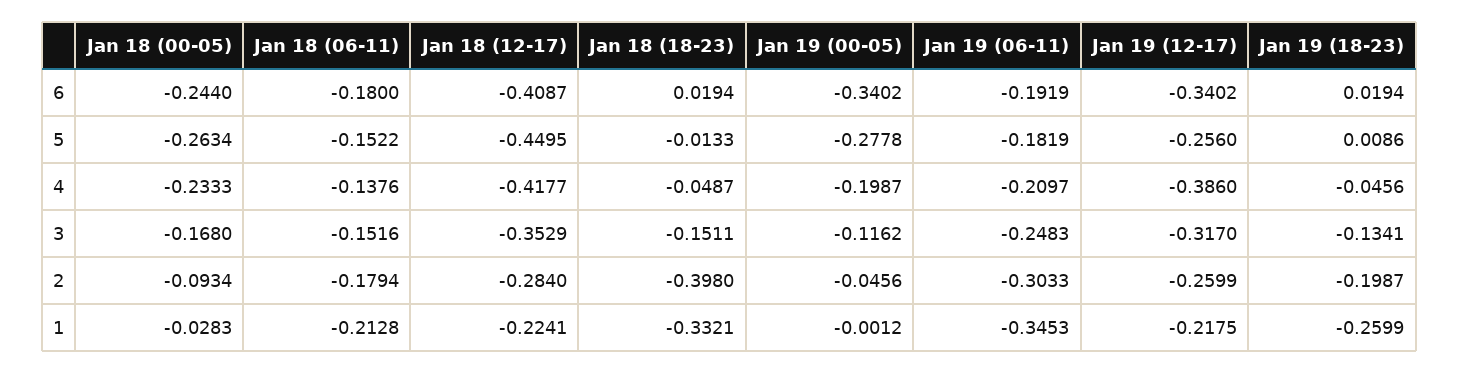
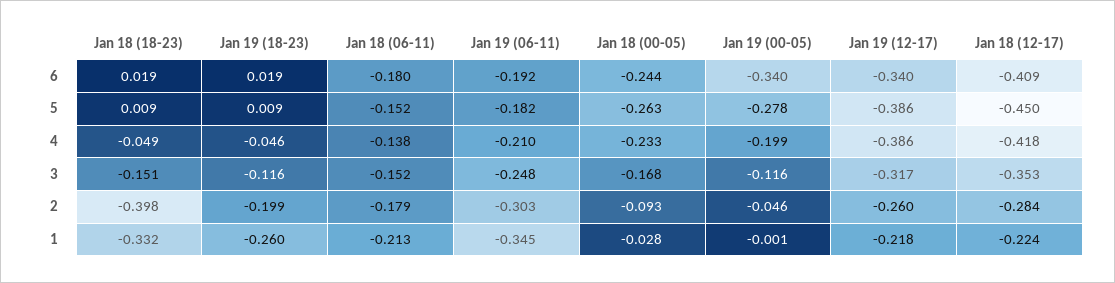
  {
    "Jan 18 (00-05)": {
      "6": -0.244,
      "5": -0.2634,
      "4": -0.2333,
      "3": -0.168,
      "2": -0.0934,
      "1": -0.0283
    },
    "Jan 18 (06-11)": {
      "6": -0.18,
      "5": -0.1522,
      "4": -0.1376,
      "3": -0.1516,
      "2": -0.1794,
      "1": -0.2128
    },
    "Jan 18 (12-17)": {
      "6": -0.4087,
      "5": -0.4495,
      "4": -0.4177,
      "3": -0.3529,
      "2": -0.284,
      "1": -0.2241
    },
    "Jan 18 (18-23)": {
      "6": 0.0194,
-     "5": -0.0133,
+     "5": 0.009,
      "4": -0.0487,
      "3": -0.1511,
      "2": -0.398,
      "1": -0.3321
    },
    "Jan 19 (00-05)": {
      "6": -0.3402,
      "5": -0.2778,
      "4": -0.1987,
      "3": -0.1162,
      "2": -0.0456,
      "1": -0.0012
    },
    "Jan 19 (06-11)": {
      "6": -0.1919,
      "5": -0.1819,
      "4": -0.2097,
      "3": -0.2483,
      "2": -0.3033,
      "1": -0.3453
    },
    "Jan 19 (12-17)": {
      "6": -0.3402,
-     "5": -0.256,
+     "5": -0.386,
      "4": -0.386,
      "3": -0.317,
      "2": -0.2599,
      "1": -0.2175
    },
    "Jan 19 (18-23)": {
      "6": 0.0194,
      "5": 0.0086,
      "4": -0.0456,
-     "3": -0.1341,
+     "3": -0.116,
      "2": -0.1987,
      "1": -0.2599
    }
  }

